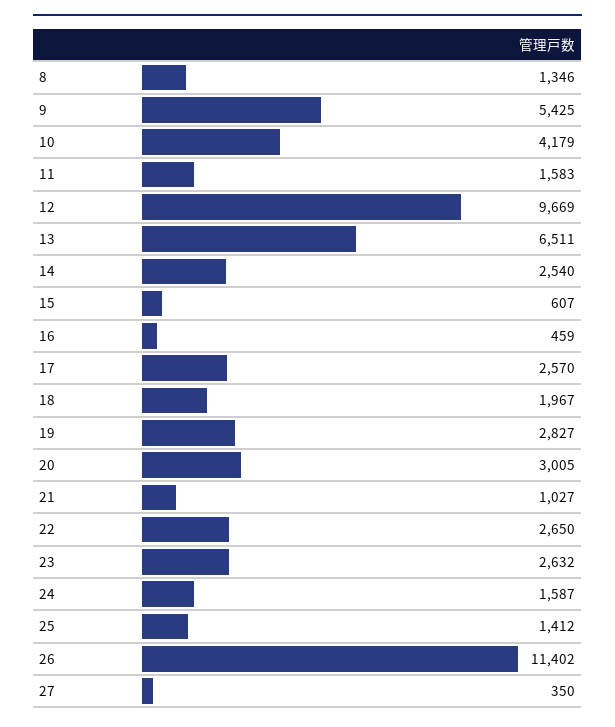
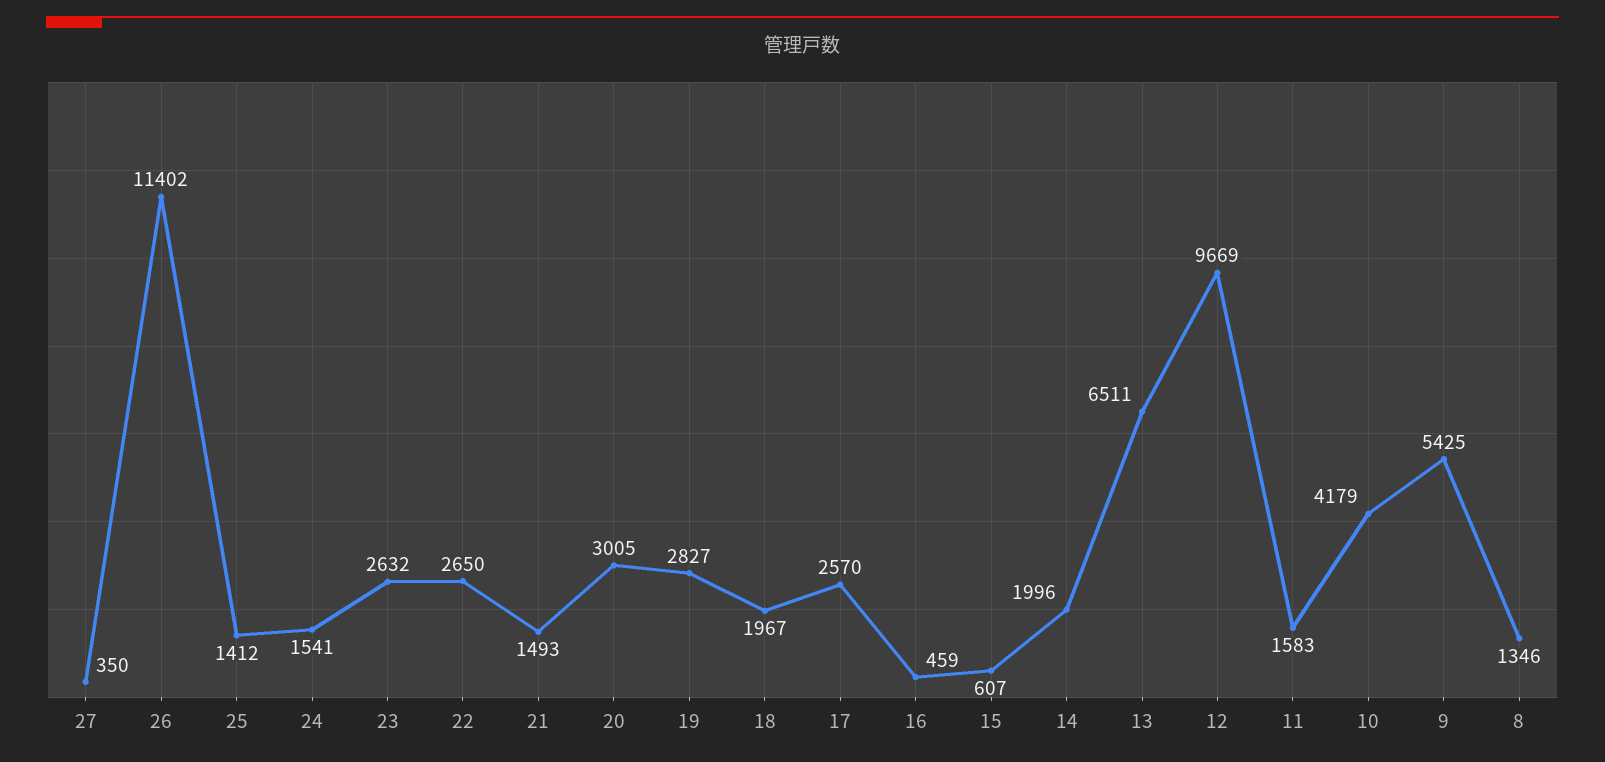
  {
    "8": 1346,
    "9": 5425,
    "10": 4179,
    "11": 1583,
    "12": 9669,
    "13": 6511,
-   "14": 2540,
+   "14": 1996,
    "15": 607,
    "16": 459,
    "17": 2570,
    "18": 1967,
    "19": 2827,
    "20": 3005,
-   "21": 1027,
+   "21": 1493,
    "22": 2650,
    "23": 2632,
-   "24": 1587,
+   "24": 1541,
    "25": 1412,
    "26": 11402,
    "27": 350
  }

